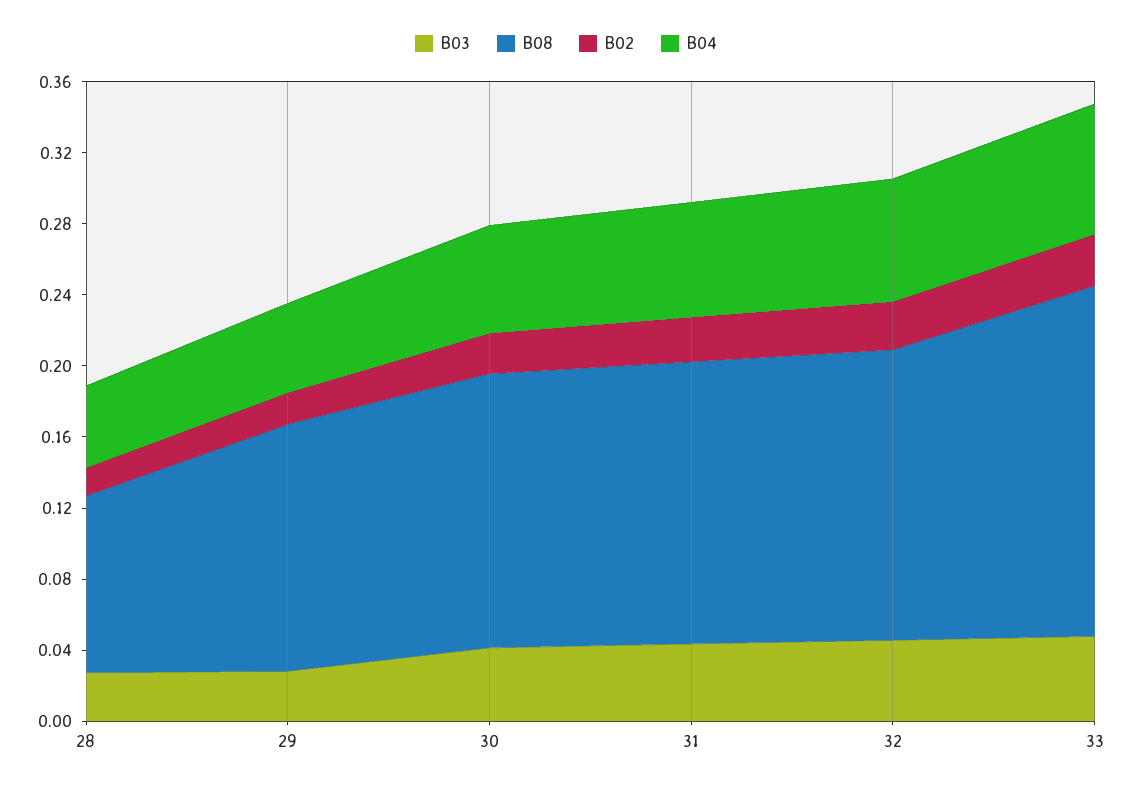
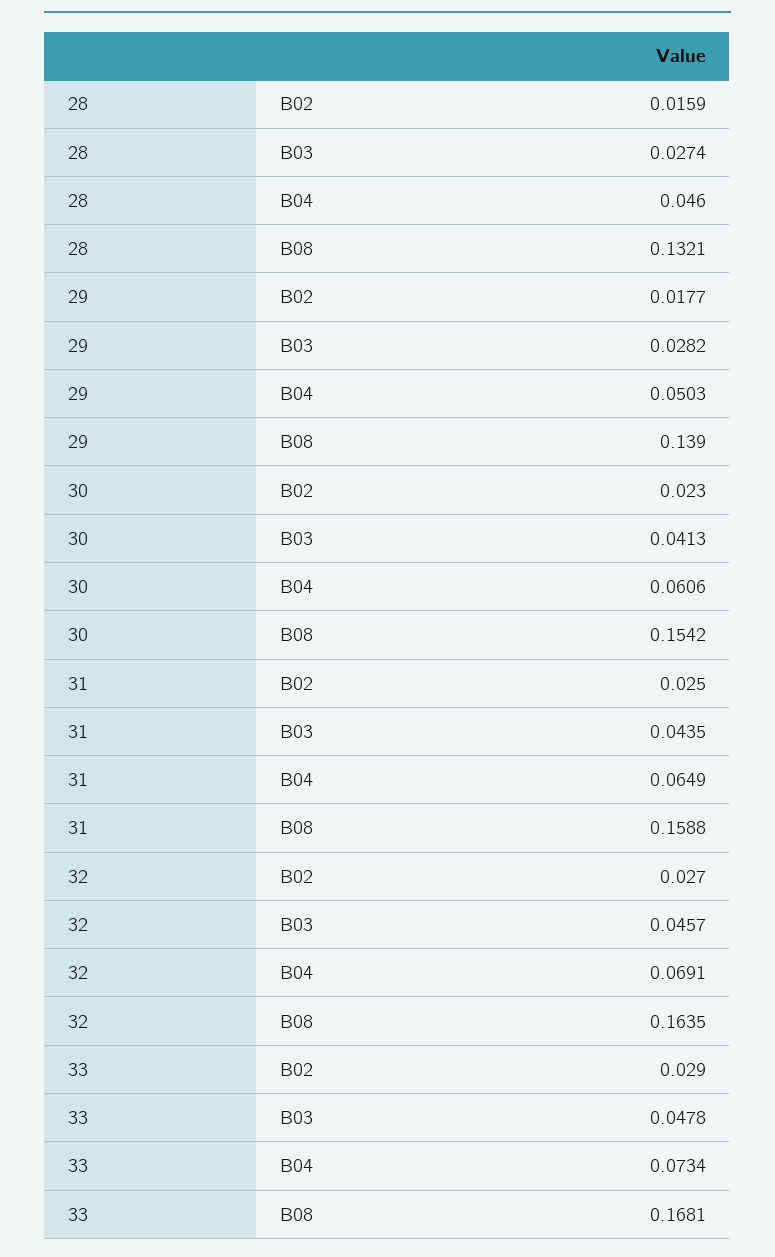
  {
    "B03": {
      "28": 0.0274,
      "29": 0.0282,
      "30": 0.0413,
      "31": 0.0435,
      "32": 0.0457,
      "33": 0.0478
    },
    "B08": {
-     "28": 0.1,
+     "28": 0.1321,
      "29": 0.139,
      "30": 0.1542,
      "31": 0.1588,
      "32": 0.1635,
-     "33": 0.2
+     "33": 0.1681
    },
    "B02": {
      "28": 0.0159,
      "29": 0.0177,
      "30": 0.023,
      "31": 0.025,
      "32": 0.027,
      "33": 0.029
    },
    "B04": {
      "28": 0.046,
      "29": 0.0503,
      "30": 0.0606,
      "31": 0.0649,
      "32": 0.0691,
      "33": 0.0734
    }
  }

